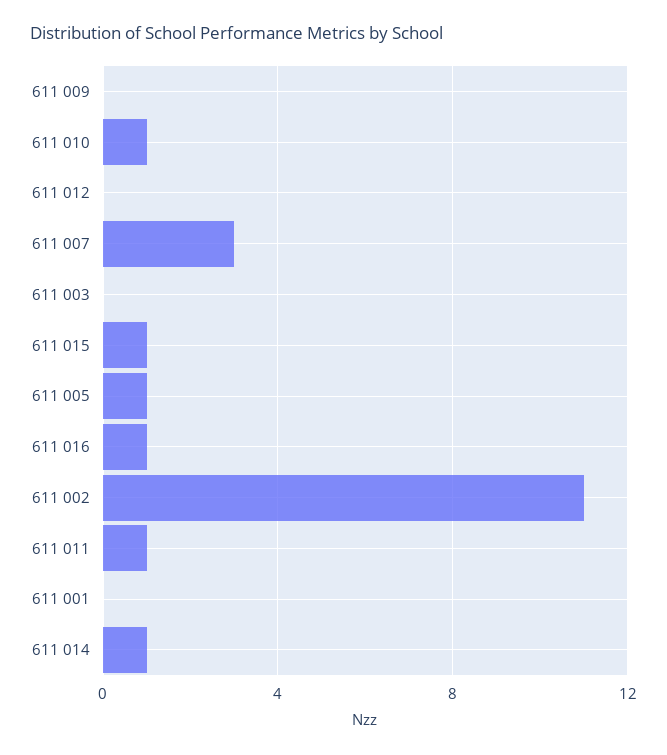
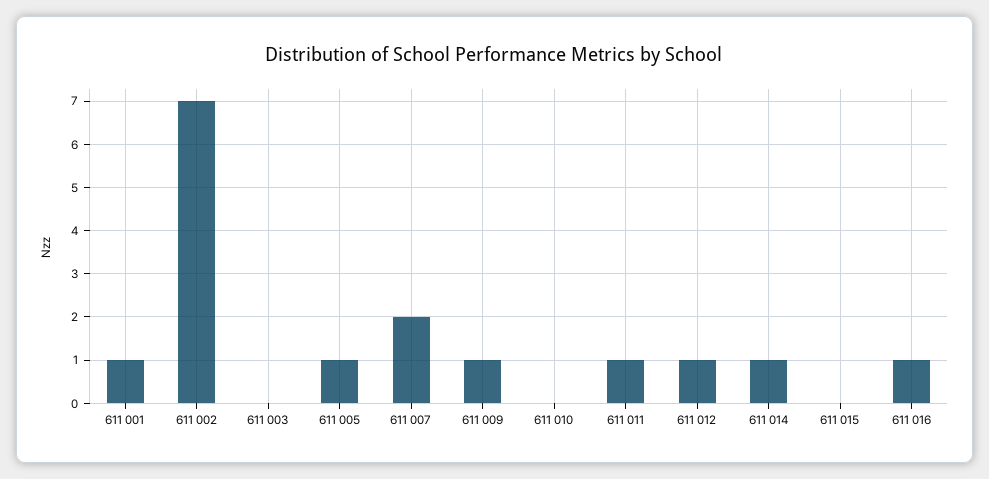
  {
-   "611 009": 0,
+   "611 009": 1,
-   "611 010": 1,
+   "611 010": 0,
-   "611 012": 0,
+   "611 012": 1,
-   "611 007": 3,
+   "611 007": 2,
    "611 003": 0,
-   "611 015": 1,
+   "611 015": 0,
    "611 005": 1,
    "611 016": 1,
-   "611 002": 11,
+   "611 002": 7,
    "611 011": 1,
-   "611 001": 0,
+   "611 001": 1,
    "611 014": 1
  }

